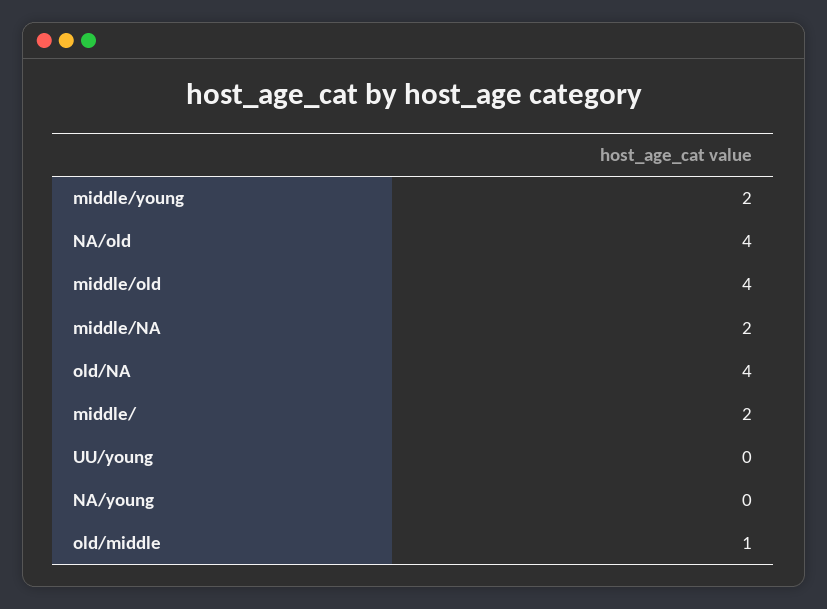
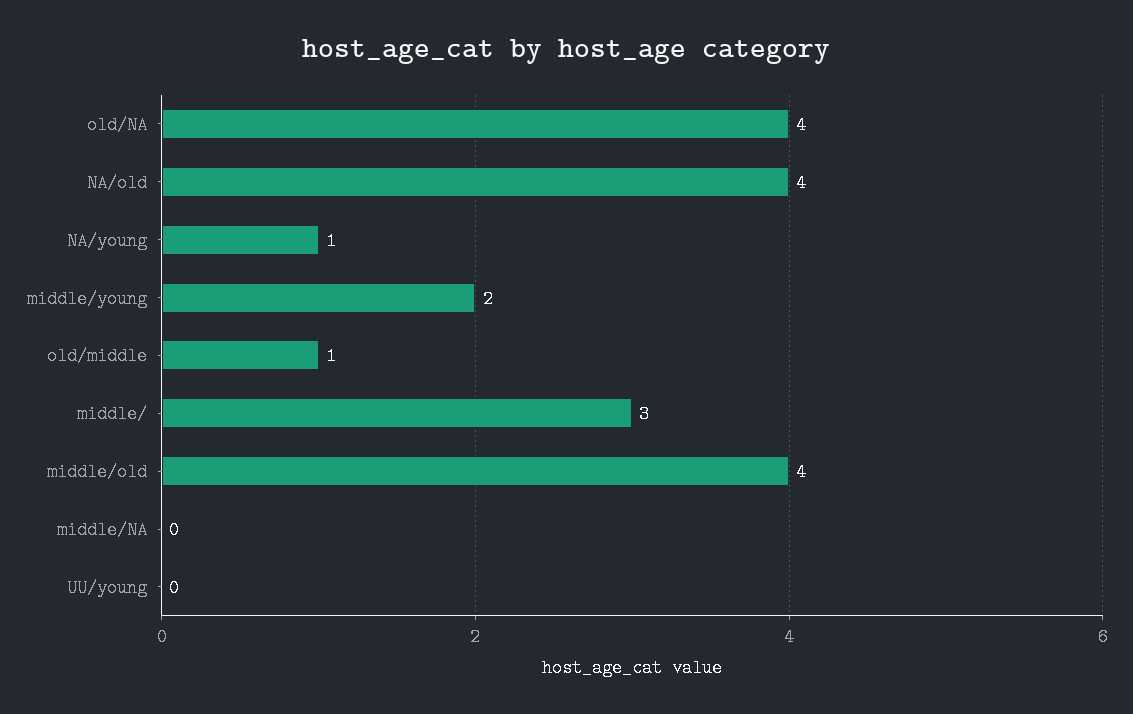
  {
    "middle/young": 2,
    "NA/old": 4,
    "middle/old": 4,
-   "middle/NA": 2,
+   "middle/NA": 0,
    "old/NA": 4,
-   "middle/": 2,
+   "middle/": 3,
    "UU/young": 0,
-   "NA/young": 0,
+   "NA/young": 1,
    "old/middle": 1
  }

